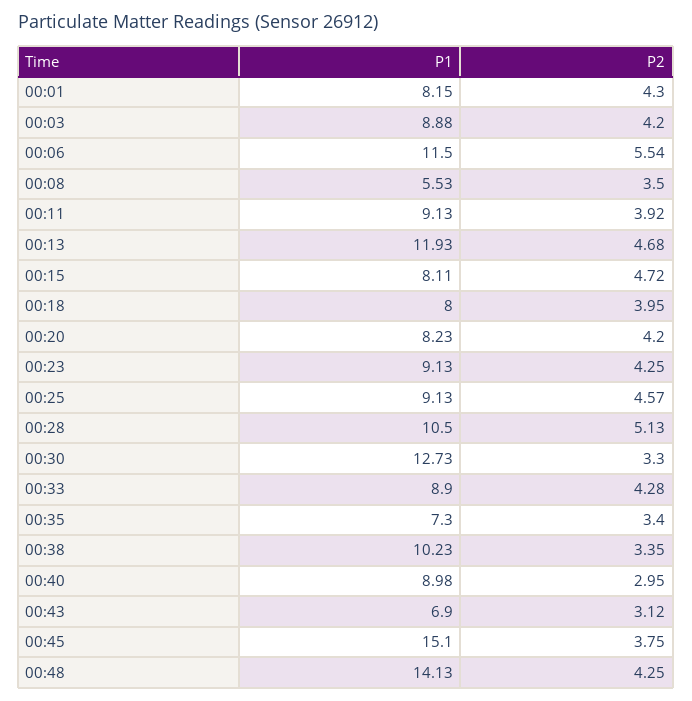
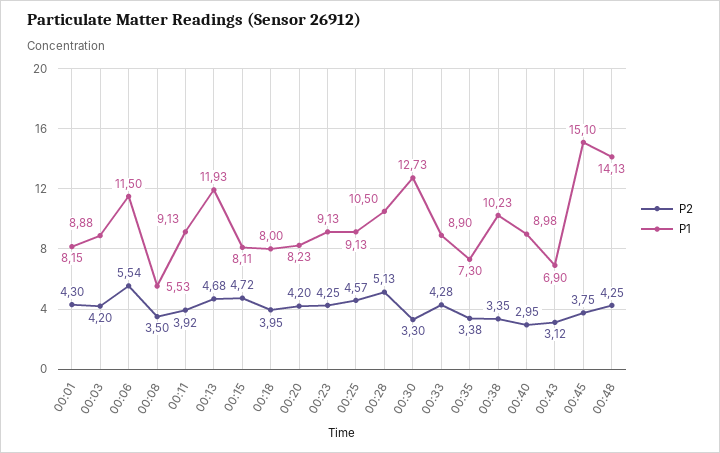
  {
    "P1": {
      "00:01": 8.15,
      "00:03": 8.88,
      "00:06": 11.5,
      "00:08": 5.53,
      "00:11": 9.13,
      "00:13": 11.93,
      "00:15": 8.11,
      "00:18": 8,
      "00:20": 8.23,
      "00:23": 9.13,
      "00:25": 9.13,
      "00:28": 10.5,
      "00:30": 12.73,
      "00:33": 8.9,
      "00:35": 7.3,
      "00:38": 10.23,
      "00:40": 8.98,
      "00:43": 6.9,
      "00:45": 15.1,
      "00:48": 14.13
    },
    "P2": {
      "00:01": 4.3,
      "00:03": 4.2,
      "00:06": 5.54,
      "00:08": 3.5,
      "00:11": 3.92,
      "00:13": 4.68,
      "00:15": 4.72,
      "00:18": 3.95,
      "00:20": 4.2,
      "00:23": 4.25,
      "00:25": 4.57,
      "00:28": 5.13,
      "00:30": 3.3,
      "00:33": 4.28,
-     "00:35": 3.4,
+     "00:35": 3.38,
      "00:38": 3.35,
      "00:40": 2.95,
      "00:43": 3.12,
      "00:45": 3.75,
      "00:48": 4.25
    }
  }

